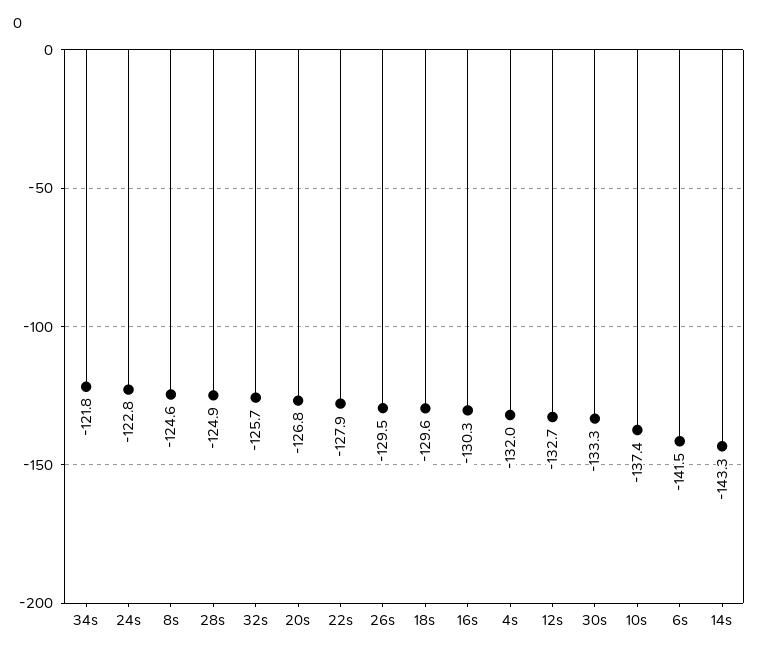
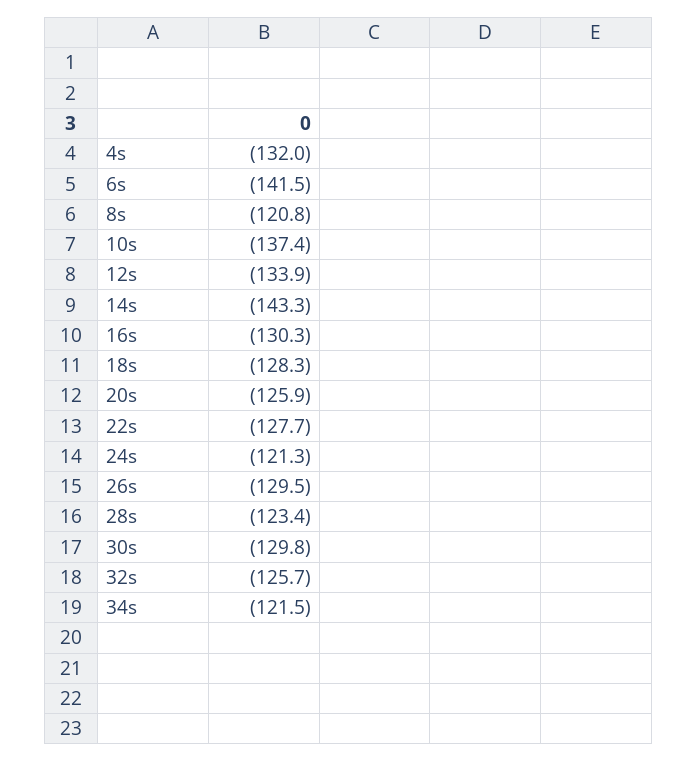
  {
-   "34s": -121.8,
+   "34s": -121.5,
-   "24s": -122.8,
+   "24s": -121.3,
-   "8s": -124.6,
+   "8s": -120.8,
-   "28s": -124.9,
+   "28s": -123.4,
    "32s": -125.7,
-   "20s": -126.8,
+   "20s": -125.9,
-   "22s": -127.9,
+   "22s": -127.7,
    "26s": -129.5,
-   "18s": -129.6,
+   "18s": -128.3,
    "16s": -130.3,
    "4s": -132,
-   "12s": -132.7,
+   "12s": -133.9,
-   "30s": -133.3,
+   "30s": -129.8,
    "10s": -137.4,
    "6s": -141.5,
    "14s": -143.3
  }

